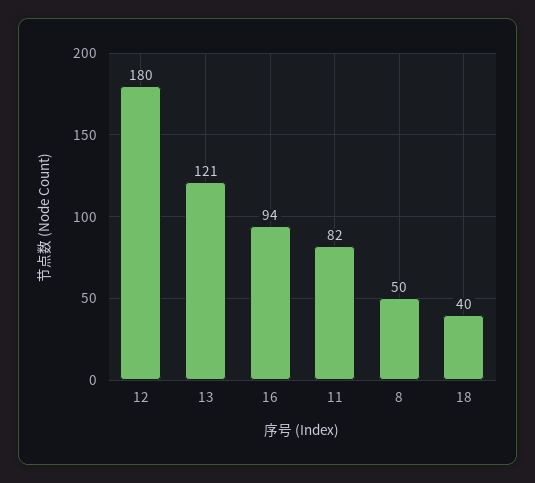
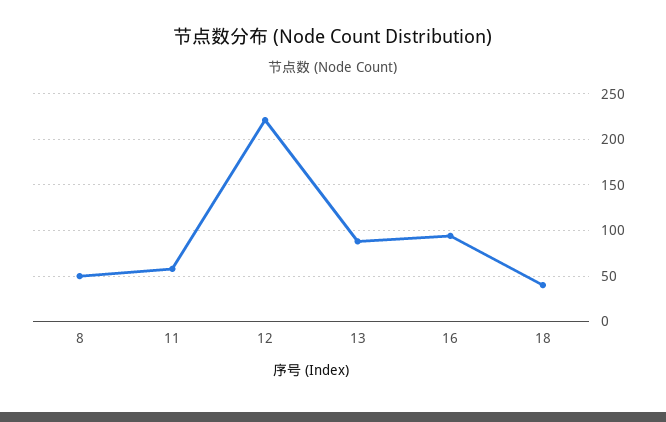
  {
-   "12": 180,
+   "12": 220,
-   "13": 121,
+   "13": 90,
    "16": 94,
-   "11": 82,
+   "11": 60,
    "8": 50,
    "18": 40
  }

